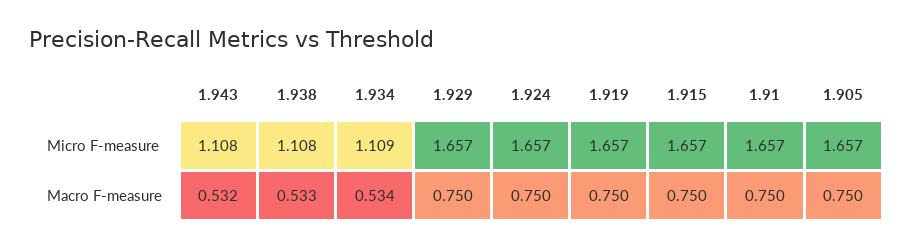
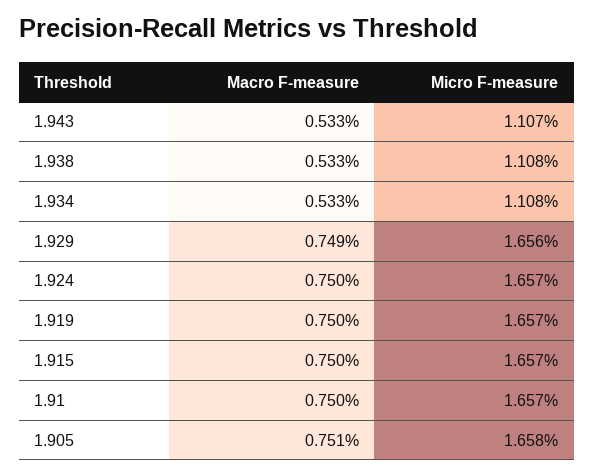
  {
    "1.943": {
-     "Micro F-measure": 1.108,
+     "Micro F-measure": 1.107,
-     "Macro F-measure": 0.532
+     "Macro F-measure": 0.533
    },
    "1.938": {
      "Micro F-measure": 1.108,
      "Macro F-measure": 0.533
    },
    "1.934": {
-     "Micro F-measure": 1.109,
+     "Micro F-measure": 1.108,
-     "Macro F-measure": 0.534
+     "Macro F-measure": 0.533
    },
    "1.929": {
-     "Micro F-measure": 1.657,
+     "Micro F-measure": 1.656,
-     "Macro F-measure": 0.75
+     "Macro F-measure": 0.749
    },
    "1.924": {
      "Micro F-measure": 1.657,
      "Macro F-measure": 0.75
    },
    "1.919": {
      "Micro F-measure": 1.657,
      "Macro F-measure": 0.75
    },
    "1.915": {
      "Micro F-measure": 1.657,
      "Macro F-measure": 0.75
    },
    "1.91": {
      "Micro F-measure": 1.657,
      "Macro F-measure": 0.75
    },
    "1.905": {
-     "Micro F-measure": 1.657,
+     "Micro F-measure": 1.658,
-     "Macro F-measure": 0.75
+     "Macro F-measure": 0.751
    }
  }

